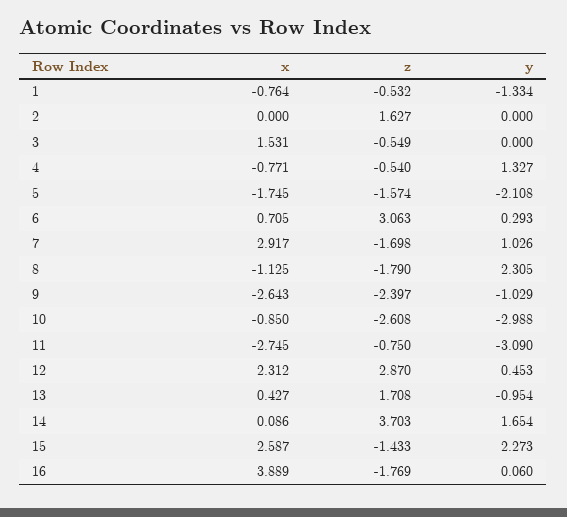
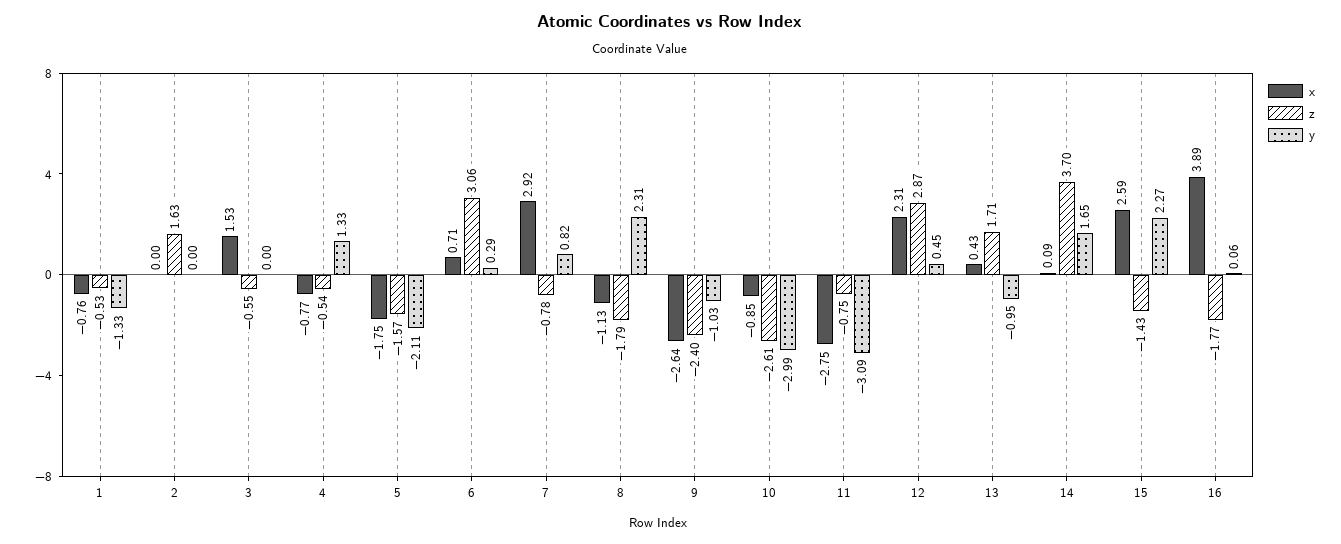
  {
    "x": {
      "1": -0.764,
      "2": 0,
      "3": 1.531,
      "4": -0.771,
      "5": -1.745,
      "6": 0.705,
      "7": 2.917,
      "8": -1.125,
      "9": -2.643,
      "10": -0.85,
      "11": -2.745,
      "12": 2.312,
      "13": 0.427,
      "14": 0.086,
      "15": 2.587,
      "16": 3.889
    },
    "z": {
      "1": -0.532,
      "2": 1.627,
      "3": -0.549,
      "4": -0.54,
      "5": -1.574,
      "6": 3.063,
-     "7": -1.698,
+     "7": -0.78,
      "8": -1.79,
      "9": -2.397,
      "10": -2.608,
      "11": -0.75,
      "12": 2.87,
      "13": 1.708,
      "14": 3.703,
      "15": -1.433,
      "16": -1.769
    },
    "y": {
      "1": -1.334,
      "2": 0,
      "3": 0,
      "4": 1.327,
      "5": -2.108,
      "6": 0.293,
-     "7": 1.026,
+     "7": 0.82,
      "8": 2.305,
      "9": -1.029,
      "10": -2.988,
      "11": -3.09,
      "12": 0.453,
      "13": -0.954,
      "14": 1.654,
      "15": 2.273,
      "16": 0.06
    }
  }

